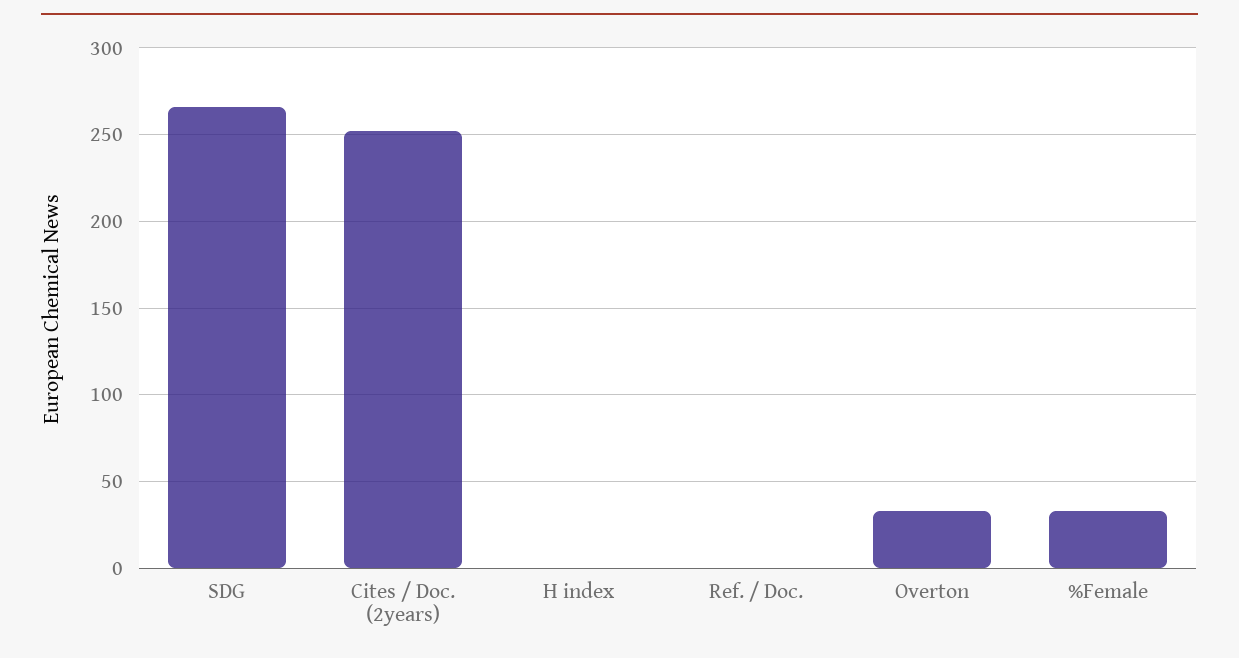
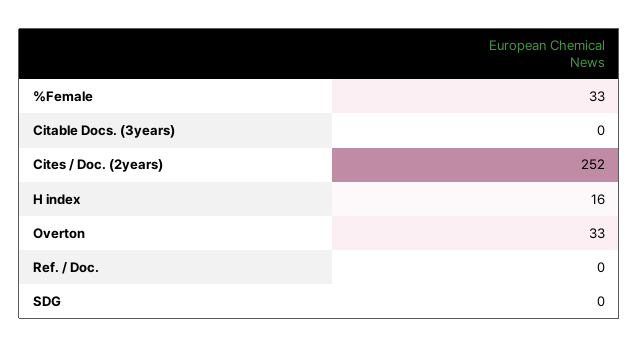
  {
-   "SDG": 265,
+   "SDG": 0,
    "Cites / Doc. (2years)": 252,
-   "H index": 0,
+   "H index": 16,
    "Ref. / Doc.": 0,
    "Overton": 33,
-   "%Female": 33
+   "%Female": 33,
+   "Citable Docs. (3years)": 0
  }

